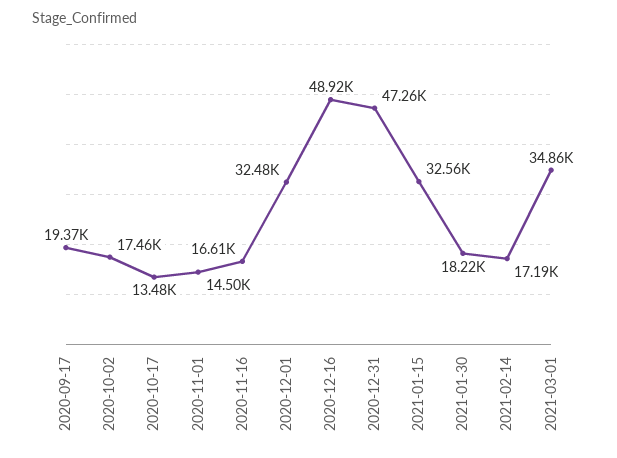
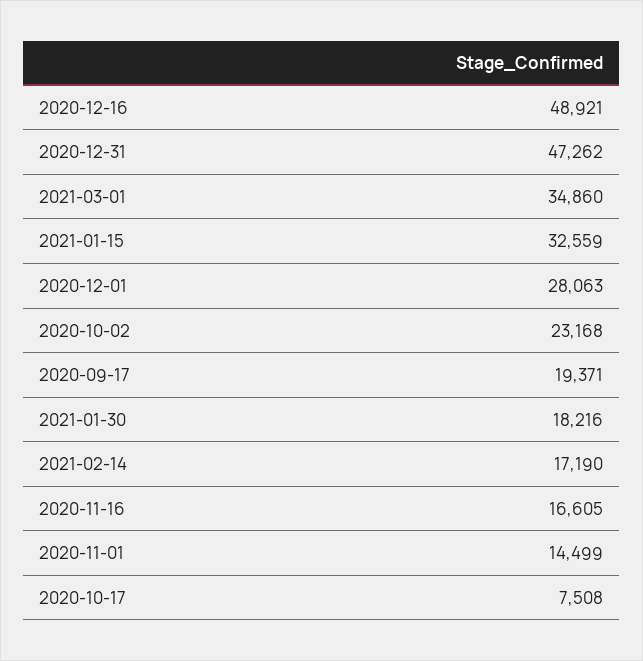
  {
    "2020-09-17": 19371,
-   "2020-10-02": 17460,
+   "2020-10-02": 23168,
-   "2020-10-17": 13480,
+   "2020-10-17": 7508,
    "2020-11-01": 14499,
    "2020-11-16": 16605,
-   "2020-12-01": 32480,
+   "2020-12-01": 28063,
    "2020-12-16": 48921,
    "2020-12-31": 47262,
    "2021-01-15": 32559,
    "2021-01-30": 18216,
    "2021-02-14": 17190,
    "2021-03-01": 34860
  }

